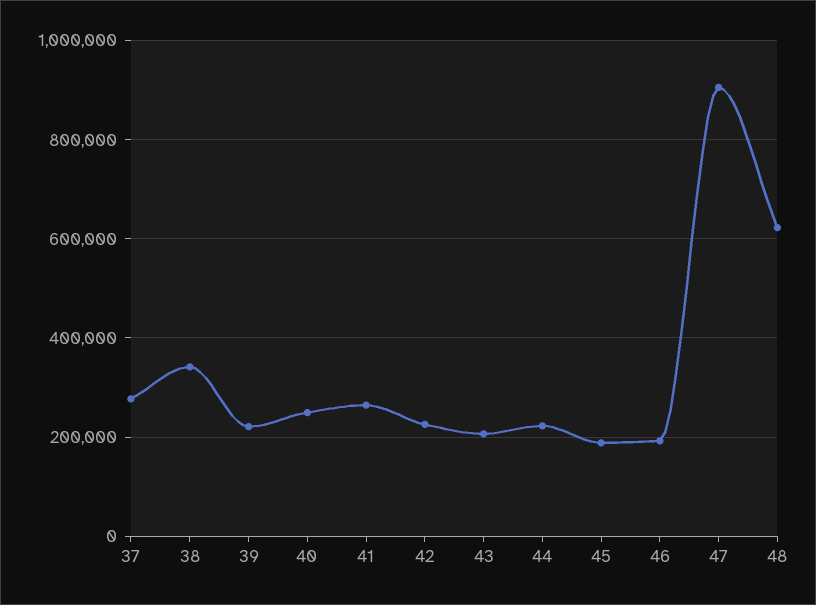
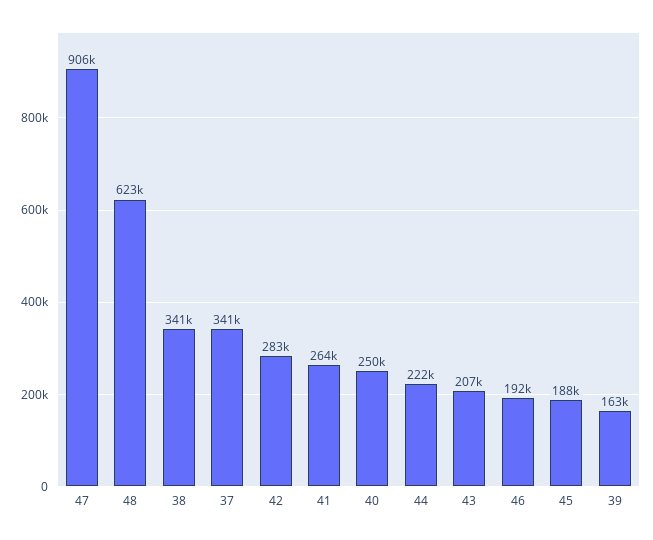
  {
-   "37": 280000,
+   "37": 341000,
    "38": 341000,
-   "39": 220000,
+   "39": 163000,
    "40": 250000,
    "41": 264000,
-   "42": 220000,
+   "42": 283000,
    "43": 207000,
    "44": 222000,
    "45": 188000,
    "46": 192000,
    "47": 906000,
    "48": 623000
  }

